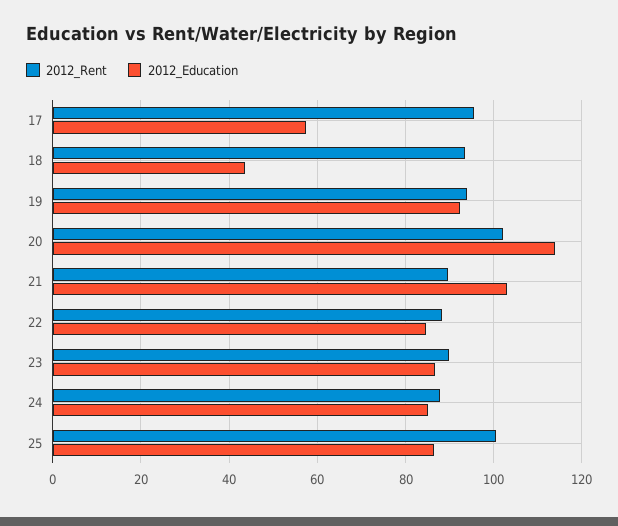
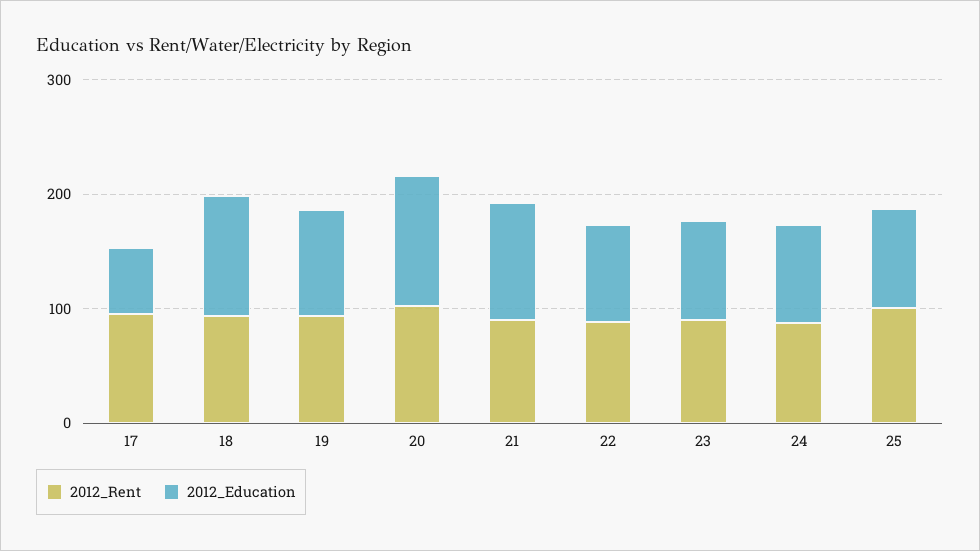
  {
    "2012_Rent": {
      "17": 96,
      "18": 94,
      "19": 94,
      "20": 102,
      "21": 90,
      "22": 88,
      "23": 90,
      "24": 88,
      "25": 100
    },
    "2012_Education": {
      "17": 58,
-     "18": 44,
+     "18": 100,
      "19": 92,
      "20": 114,
      "21": 104,
      "22": 84,
      "23": 86,
      "24": 86,
      "25": 86
    }
  }

